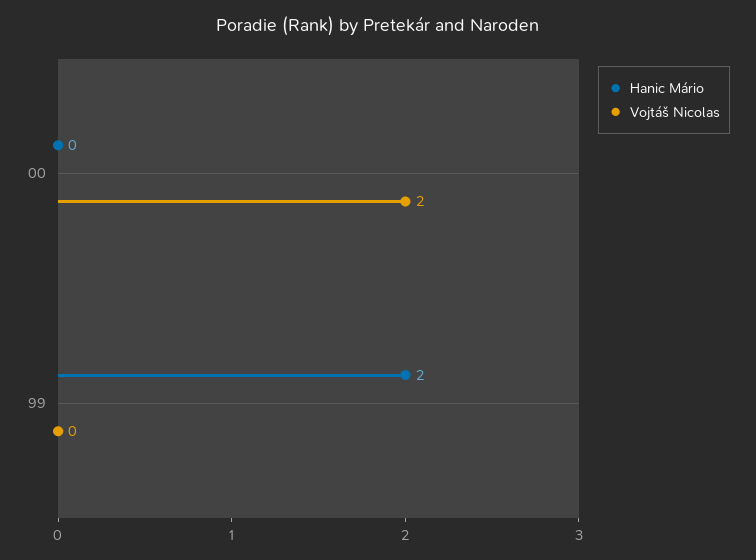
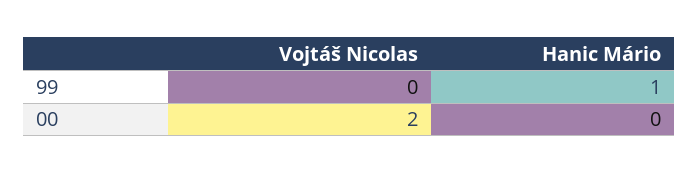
  {
    "Hanic Mário": {
      "00": 0,
-     "99": 2
+     "99": 1
    },
    "Vojtáš Nicolas": {
      "00": 2,
      "99": 0
    }
  }

